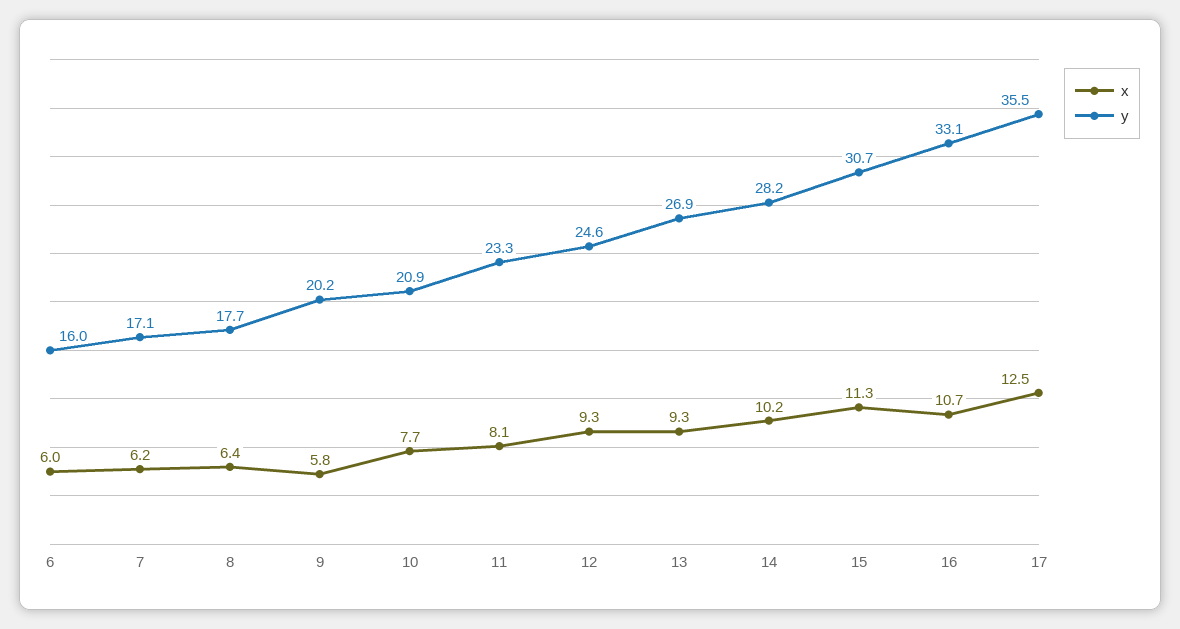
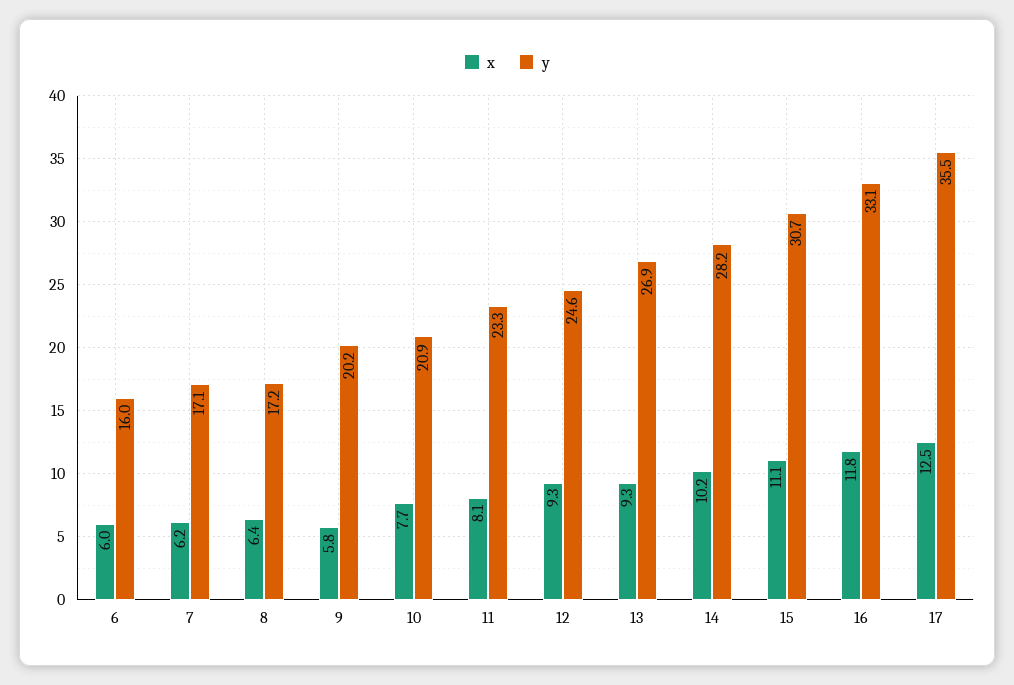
  {
    "x": {
      "6": 6,
      "7": 6.2,
      "8": 6.4,
      "9": 5.8,
      "10": 7.7,
      "11": 8.1,
      "12": 9.3,
      "13": 9.3,
      "14": 10.2,
-     "15": 11.3,
+     "15": 11.1,
-     "16": 10.7,
+     "16": 11.8,
      "17": 12.5
    },
    "y": {
      "6": 16,
      "7": 17.1,
-     "8": 17.7,
+     "8": 17.2,
      "9": 20.2,
      "10": 20.9,
      "11": 23.3,
      "12": 24.6,
      "13": 26.9,
      "14": 28.2,
      "15": 30.7,
      "16": 33.1,
      "17": 35.5
    }
  }

